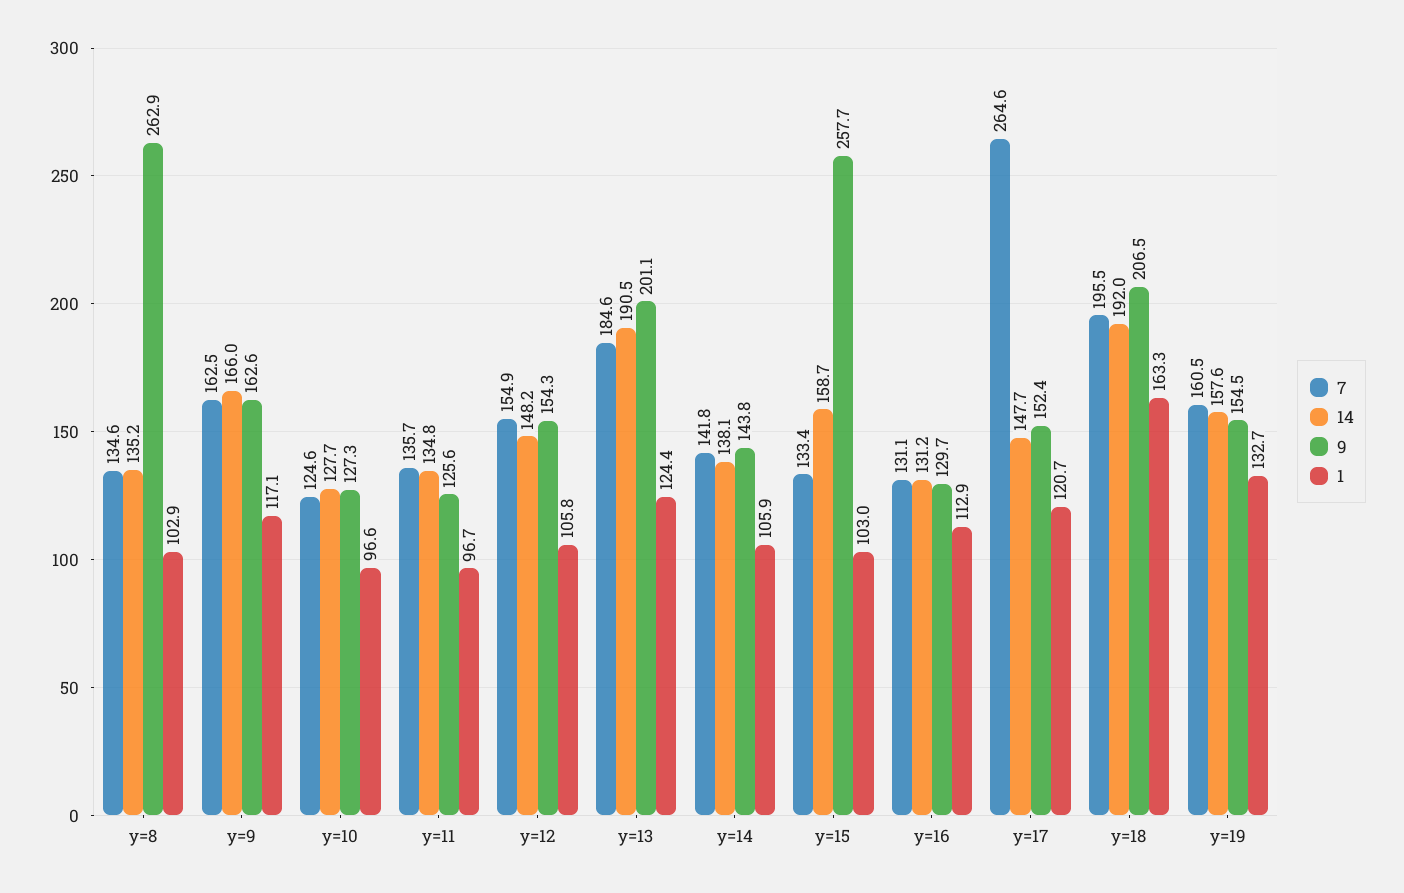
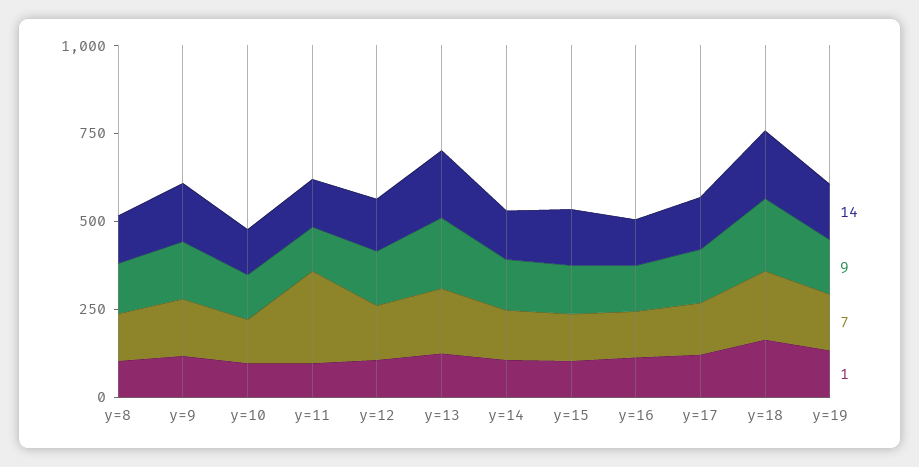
  {
    "7": {
      "y=8": 134.6,
      "y=9": 162.5,
      "y=10": 124.6,
-     "y=11": 135.7,
+     "y=11": 250,
      "y=12": 154.9,
      "y=13": 184.6,
      "y=14": 141.8,
      "y=15": 133.4,
      "y=16": 131.1,
-     "y=17": 264.6,
+     "y=17": 150,
      "y=18": 195.5,
      "y=19": 160.5
    },
    "14": {
      "y=8": 135.2,
      "y=9": 166,
      "y=10": 127.7,
      "y=11": 134.8,
      "y=12": 148.2,
      "y=13": 190.5,
      "y=14": 138.1,
      "y=15": 158.7,
      "y=16": 131.2,
      "y=17": 147.7,
      "y=18": 192,
      "y=19": 157.6
    },
    "9": {
-     "y=8": 262.9,
+     "y=8": 150,
      "y=9": 162.6,
      "y=10": 127.3,
      "y=11": 125.6,
      "y=12": 154.3,
      "y=13": 201.1,
      "y=14": 143.8,
-     "y=15": 257.7,
+     "y=15": 150,
      "y=16": 129.7,
      "y=17": 152.4,
      "y=18": 206.5,
      "y=19": 154.5
    },
    "1": {
      "y=8": 102.9,
      "y=9": 117.1,
      "y=10": 96.6,
      "y=11": 96.7,
      "y=12": 105.8,
      "y=13": 124.4,
      "y=14": 105.9,
      "y=15": 103,
      "y=16": 112.9,
      "y=17": 120.7,
      "y=18": 163.3,
      "y=19": 132.7
    }
  }

